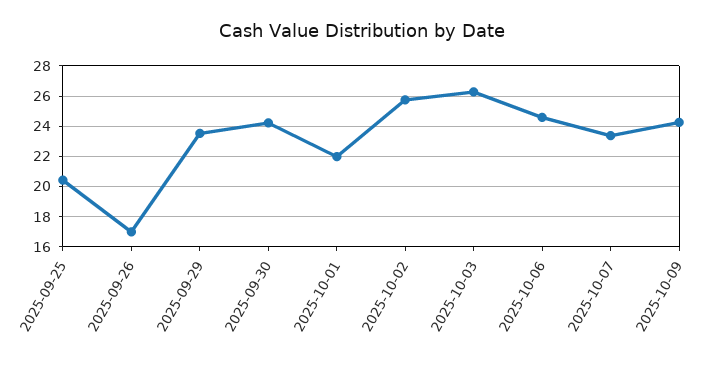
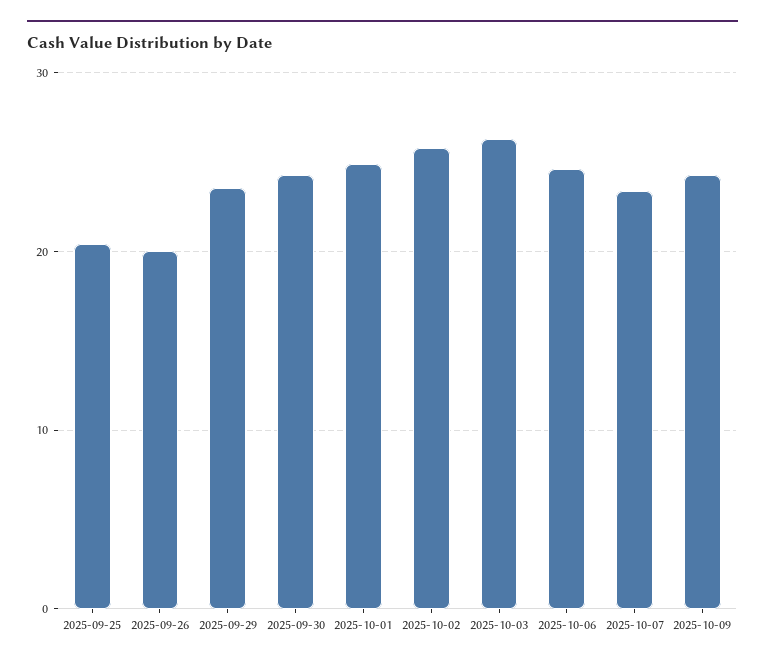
  {
    "2025-09-25": 20.5,
-   "2025-09-26": 17,
+   "2025-09-26": 20,
    "2025-09-29": 23.5,
    "2025-09-30": 24,
-   "2025-10-01": 22,
+   "2025-10-01": 25,
    "2025-10-02": 25.5,
    "2025-10-03": 26.5,
    "2025-10-06": 24.5,
    "2025-10-07": 23.5,
    "2025-10-09": 24.5
  }

